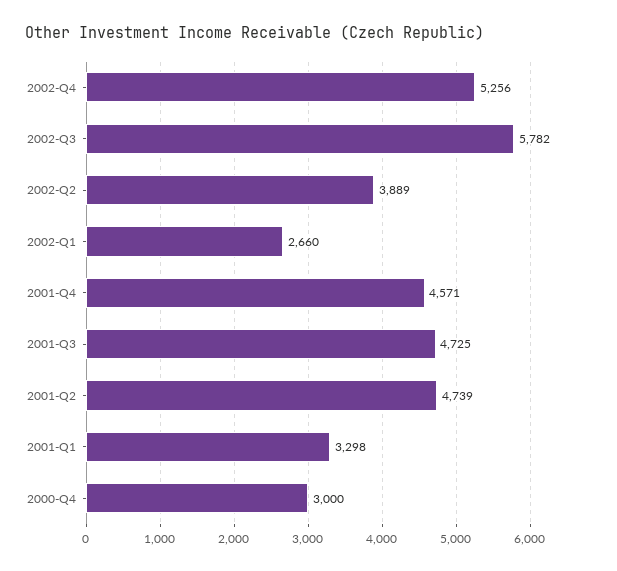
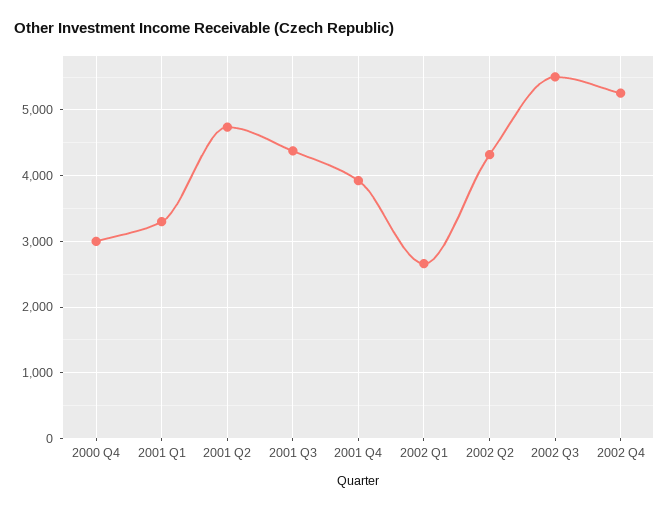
  {
    "2002-Q4": 5256,
-   "2002-Q3": 5782,
+   "2002-Q3": 5500,
-   "2002-Q2": 3889,
+   "2002-Q2": 4300,
    "2002-Q1": 2660,
-   "2001-Q4": 4571,
+   "2001-Q4": 3900,
-   "2001-Q3": 4725,
+   "2001-Q3": 4400,
    "2001-Q2": 4739,
    "2001-Q1": 3298,
    "2000-Q4": 3000
  }

